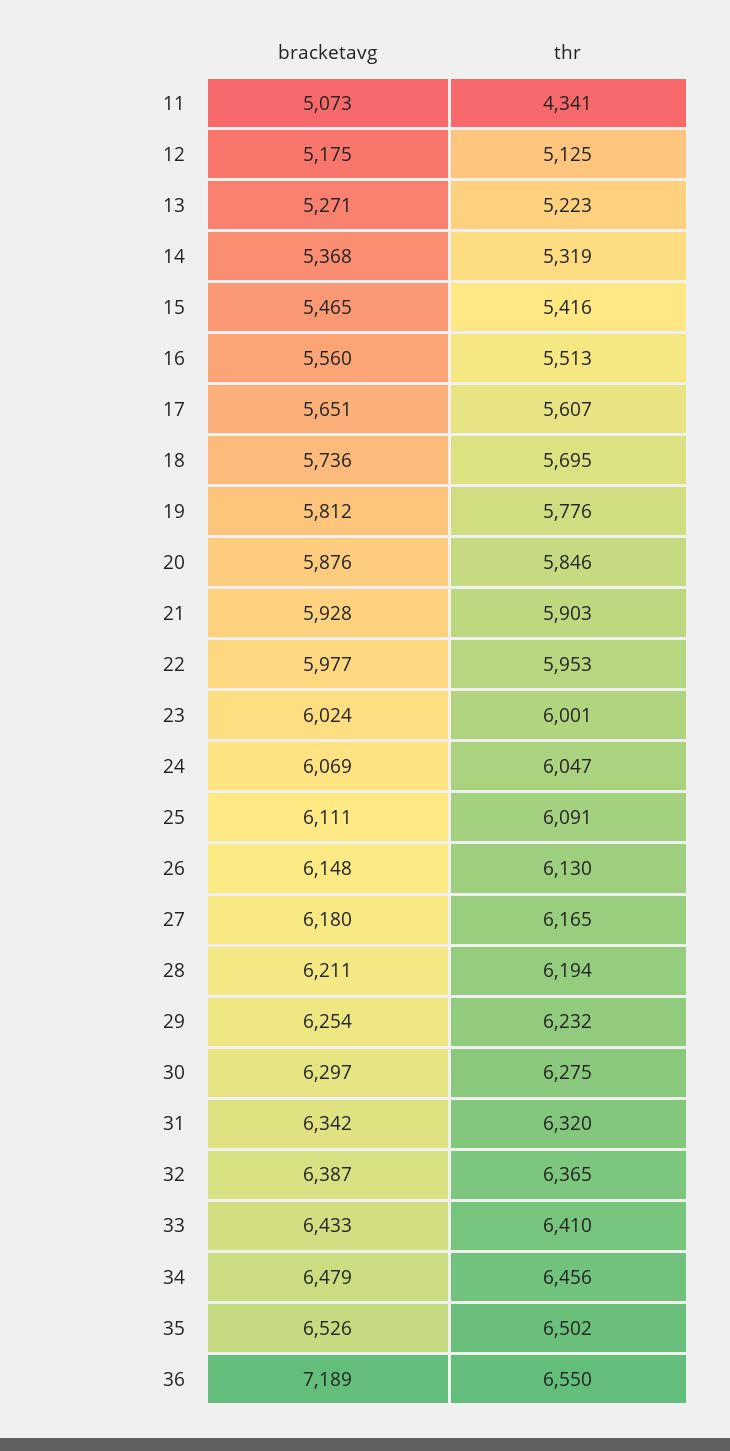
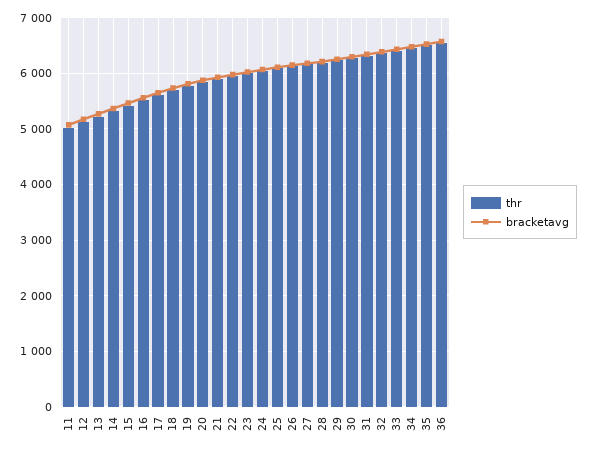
  {
    "bracketavg": {
      "11": 5073,
      "12": 5175,
      "13": 5271,
      "14": 5368,
      "15": 5465,
      "16": 5560,
      "17": 5651,
      "18": 5736,
      "19": 5812,
      "20": 5876,
      "21": 5928,
      "22": 5977,
      "23": 6024,
      "24": 6069,
      "25": 6111,
      "26": 6148,
      "27": 6180,
      "28": 6211,
      "29": 6254,
      "30": 6297,
      "31": 6342,
      "32": 6387,
      "33": 6433,
      "34": 6479,
      "35": 6526,
-     "36": 7189
+     "36": 6600
    },
    "thr": {
-     "11": 4341,
+     "11": 5000,
      "12": 5125,
      "13": 5223,
      "14": 5319,
      "15": 5416,
      "16": 5513,
      "17": 5607,
      "18": 5695,
      "19": 5776,
      "20": 5846,
      "21": 5903,
      "22": 5953,
      "23": 6001,
      "24": 6047,
      "25": 6091,
      "26": 6130,
      "27": 6165,
      "28": 6194,
      "29": 6232,
      "30": 6275,
      "31": 6320,
      "32": 6365,
      "33": 6410,
      "34": 6456,
      "35": 6502,
      "36": 6550
    }
  }

